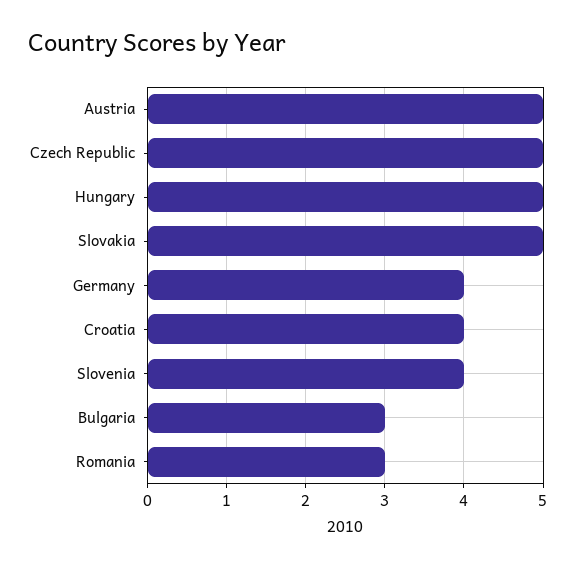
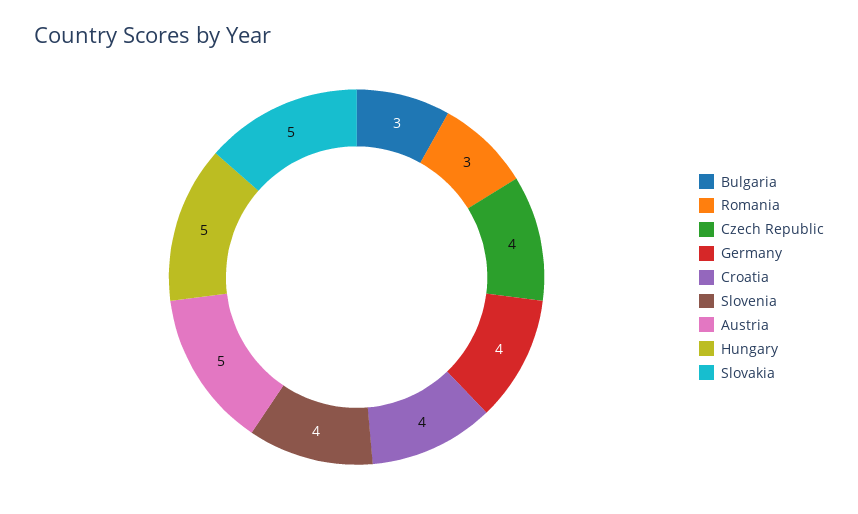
  {
    "Austria": 5,
-   "Czech Republic": 5,
+   "Czech Republic": 4,
    "Hungary": 5,
    "Slovakia": 5,
    "Germany": 4,
    "Croatia": 4,
    "Slovenia": 4,
    "Bulgaria": 3,
    "Romania": 3
  }

